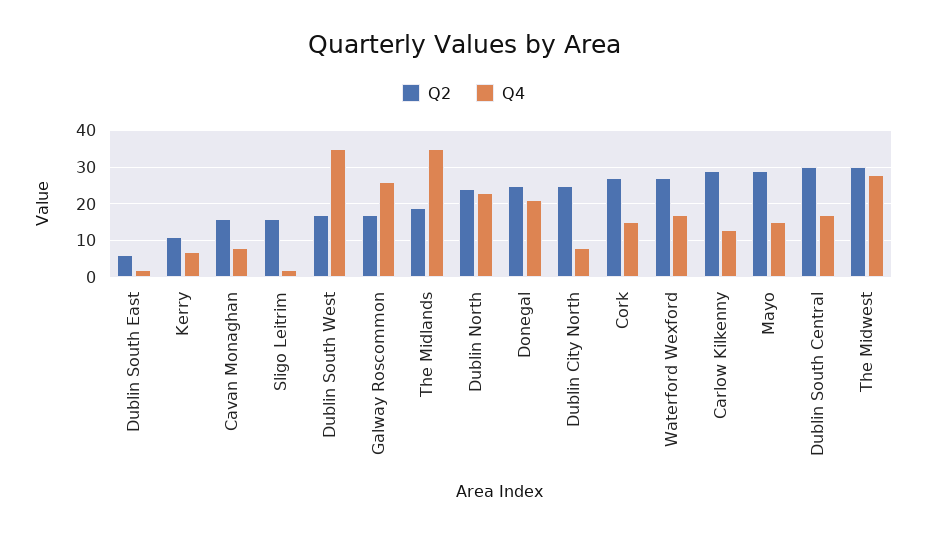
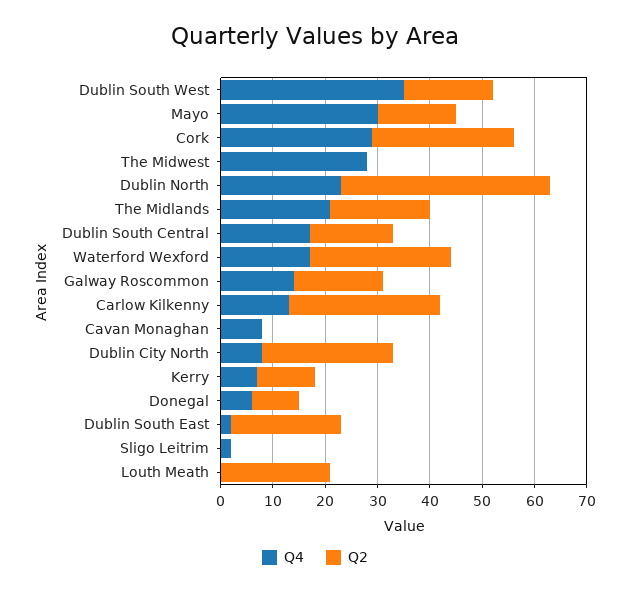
  {
    "Q2": {
-     "Dublin South East": 5,
+     "Dublin South East": 20,
      "Kerry": 10,
-     "Cavan Monaghan": 15,
+     "Cavan Monaghan": 0,
-     "Sligo Leitrim": 15,
+     "Sligo Leitrim": 0,
      "Dublin South West": 15,
      "Galway Roscommon": 15,
      "The Midlands": 20,
-     "Dublin North": 25,
+     "Dublin North": 40,
-     "Donegal": 25,
+     "Donegal": 10,
      "Dublin City North": 25,
      "Cork": 25,
      "Waterford Wexford": 25,
      "Carlow Kilkenny": 30,
-     "Mayo": 30,
+     "Mayo": 15,
-     "Dublin South Central": 30,
+     "Dublin South Central": 15,
-     "The Midwest": 30
+     "The Midwest": 0,
+     "Louth Meath": 20
    },
    "Q4": {
      "Dublin South East": 0,
      "Kerry": 5,
      "Cavan Monaghan": 10,
      "Sligo Leitrim": 0,
      "Dublin South West": 35,
-     "Galway Roscommon": 25,
+     "Galway Roscommon": 15,
-     "The Midlands": 35,
+     "The Midlands": 20,
      "Dublin North": 25,
-     "Donegal": 20,
+     "Donegal": 5,
      "Dublin City North": 10,
-     "Cork": 15,
+     "Cork": 30,
      "Waterford Wexford": 15,
      "Carlow Kilkenny": 15,
-     "Mayo": 15,
+     "Mayo": 30,
      "Dublin South Central": 15,
-     "The Midwest": 30
+     "The Midwest": 30,
+     "Louth Meath": 0
    }
  }

